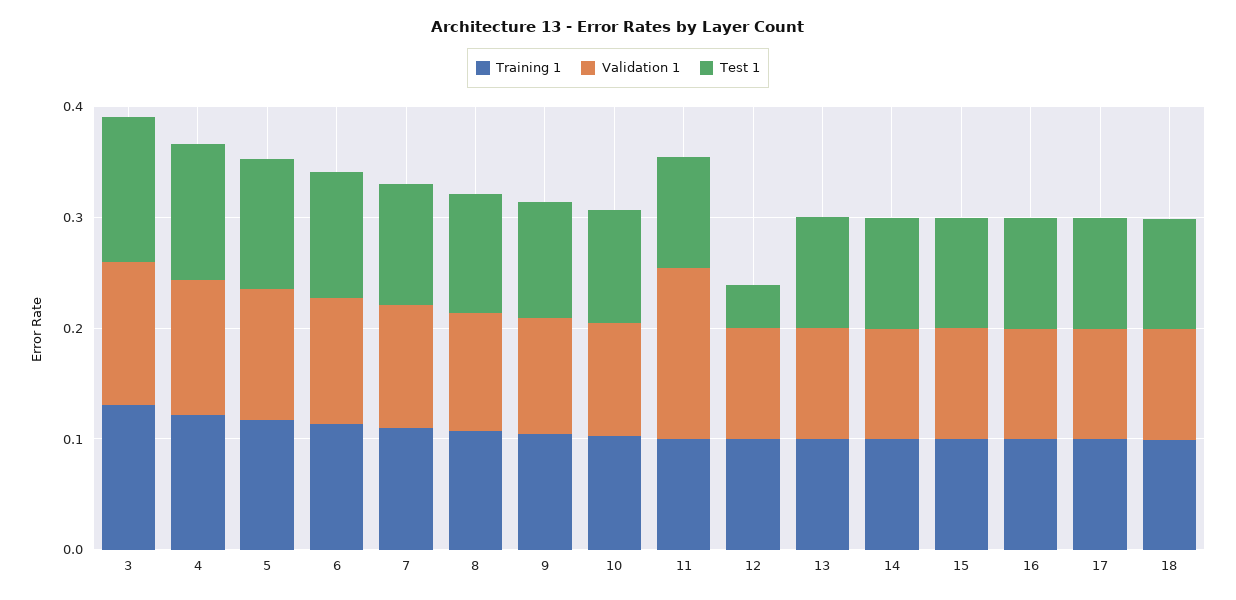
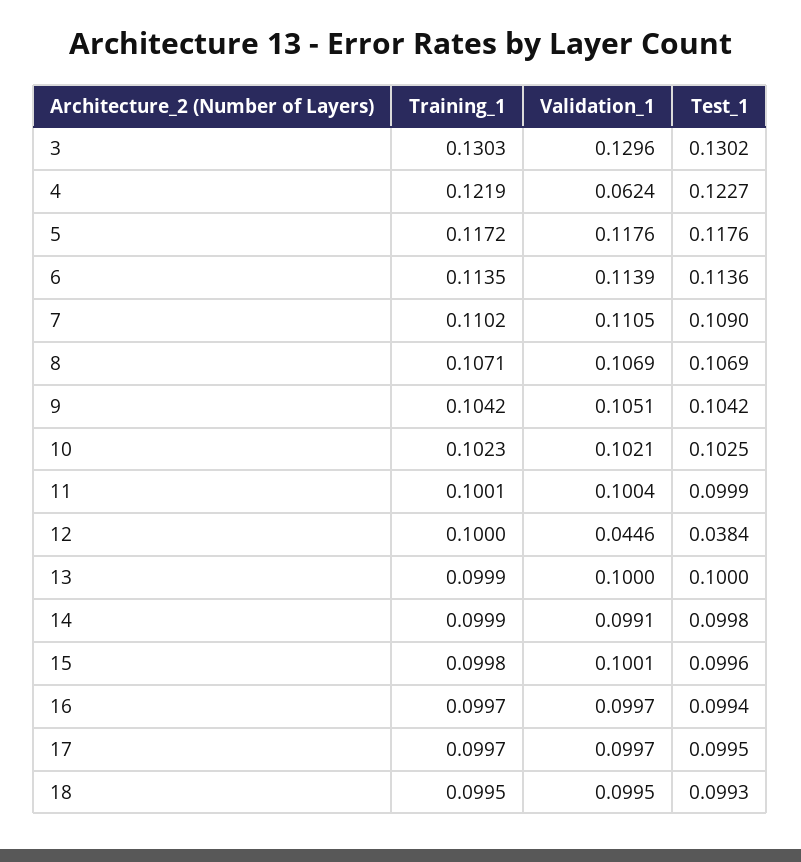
  {
    "Training 1": {
      "3": 0.1303,
      "4": 0.1219,
      "5": 0.1172,
      "6": 0.1135,
      "7": 0.1102,
      "8": 0.1071,
      "9": 0.1042,
      "10": 0.1023,
      "11": 0.1001,
      "12": 0.1,
      "13": 0.0999,
      "14": 0.0999,
      "15": 0.0998,
      "16": 0.0997,
      "17": 0.0997,
      "18": 0.0995
    },
    "Validation 1": {
      "3": 0.1296,
-     "4": 0.12,
+     "4": 0.0624,
      "5": 0.1176,
      "6": 0.1139,
      "7": 0.1105,
      "8": 0.1069,
      "9": 0.1051,
      "10": 0.1021,
-     "11": 0.16,
+     "11": 0.1004,
-     "12": 0.1,
+     "12": 0.0446,
      "13": 0.1,
      "14": 0.0991,
      "15": 0.1001,
      "16": 0.0997,
      "17": 0.0997,
      "18": 0.0995
    },
    "Test 1": {
      "3": 0.1302,
      "4": 0.1227,
      "5": 0.1176,
      "6": 0.1136,
      "7": 0.109,
      "8": 0.1069,
      "9": 0.1042,
      "10": 0.1025,
      "11": 0.0999,
      "12": 0.0384,
      "13": 0.1,
      "14": 0.0998,
      "15": 0.0996,
      "16": 0.0994,
      "17": 0.0995,
      "18": 0.0993
    }
  }

